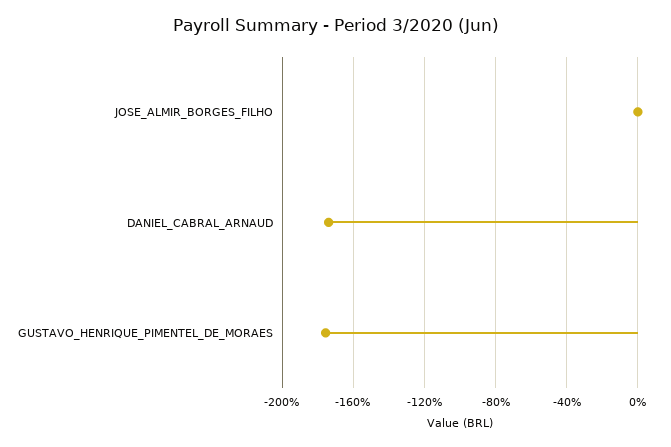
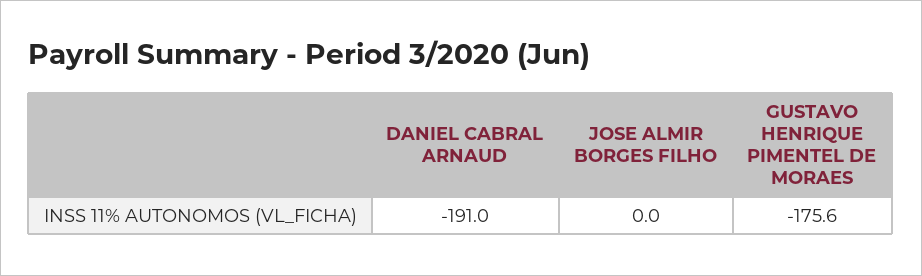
  {
    "JOSE_ALMIR_BORGES_FILHO": 0,
-   "DANIEL_CABRAL_ARNAUD": -175,
+   "DANIEL_CABRAL_ARNAUD": -191,
    "GUSTAVO_HENRIQUE_PIMENTEL_DE_MORAES": -175.6
  }

